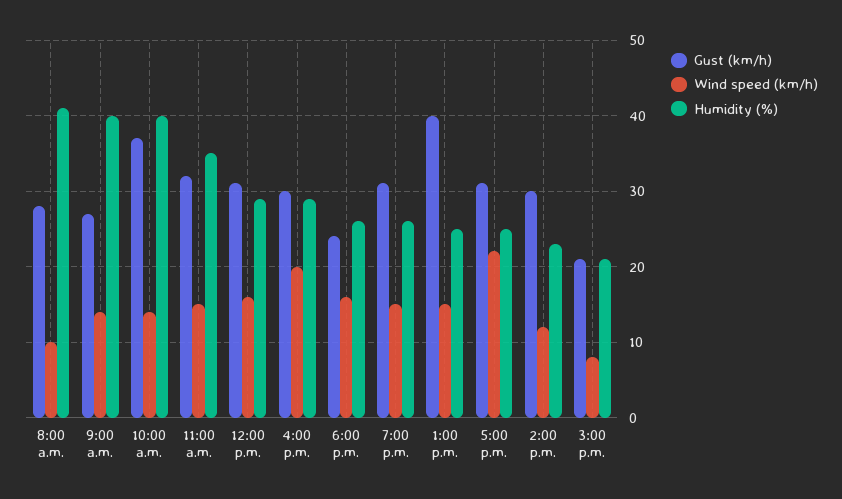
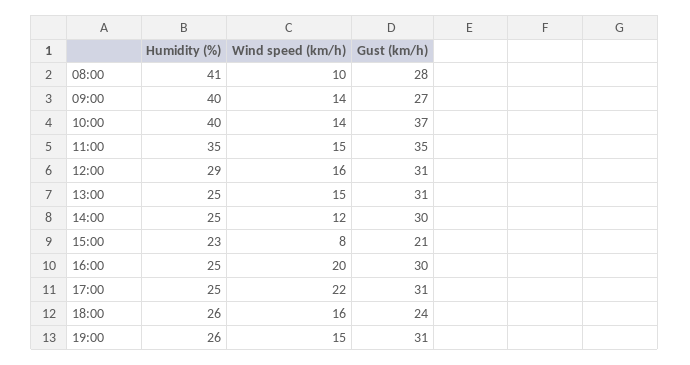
  {
    "Gust (km/h)": {
      "8:00 a.m.": 28,
      "9:00 a.m.": 27,
      "10:00 a.m.": 37,
-     "11:00 a.m.": 32,
+     "11:00 a.m.": 35,
      "12:00 p.m.": 31,
      "4:00 p.m.": 30,
      "6:00 p.m.": 24,
      "7:00 p.m.": 31,
-     "1:00 p.m.": 40,
+     "1:00 p.m.": 31,
      "5:00 p.m.": 31,
      "2:00 p.m.": 30,
      "3:00 p.m.": 21
    },
    "Wind speed (km/h)": {
      "8:00 a.m.": 10,
      "9:00 a.m.": 14,
      "10:00 a.m.": 14,
      "11:00 a.m.": 15,
      "12:00 p.m.": 16,
      "4:00 p.m.": 20,
      "6:00 p.m.": 16,
      "7:00 p.m.": 15,
      "1:00 p.m.": 15,
      "5:00 p.m.": 22,
      "2:00 p.m.": 12,
      "3:00 p.m.": 8
    },
    "Humidity (%)": {
      "8:00 a.m.": 41,
      "9:00 a.m.": 40,
      "10:00 a.m.": 40,
      "11:00 a.m.": 35,
      "12:00 p.m.": 29,
-     "4:00 p.m.": 29,
+     "4:00 p.m.": 25,
      "6:00 p.m.": 26,
      "7:00 p.m.": 26,
      "1:00 p.m.": 25,
      "5:00 p.m.": 25,
-     "2:00 p.m.": 23,
+     "2:00 p.m.": 25,
-     "3:00 p.m.": 21
+     "3:00 p.m.": 23
    }
  }

